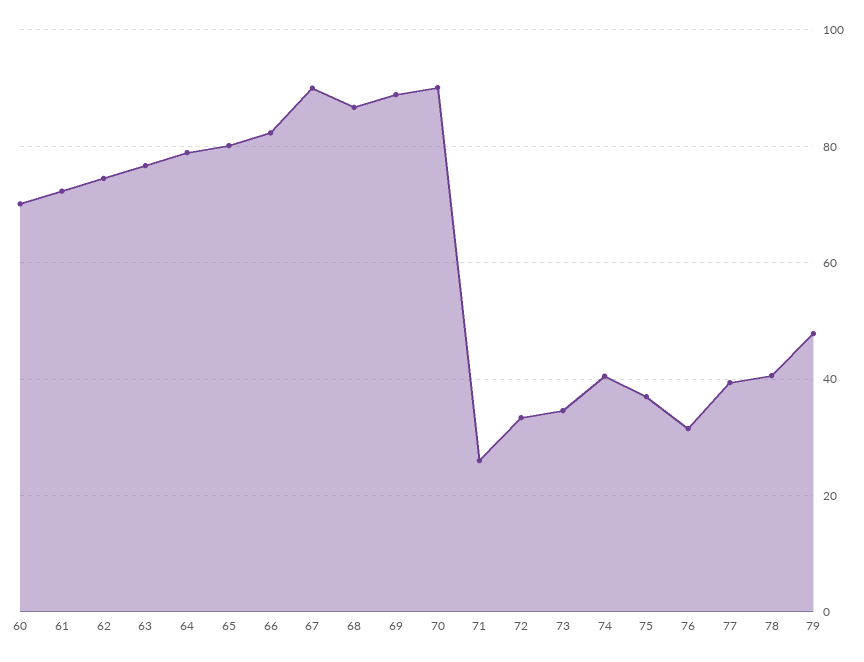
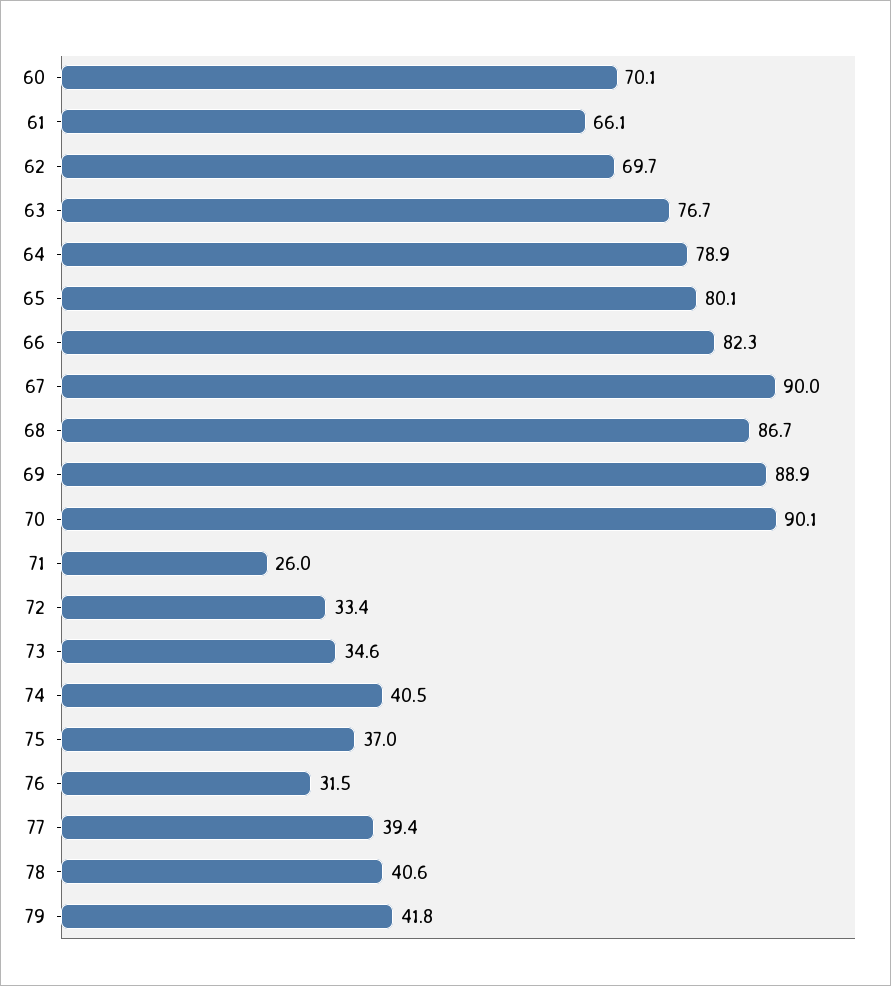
  {
    "60": 70.1,
-   "61": 72,
+   "61": 66.1,
-   "62": 74,
+   "62": 69.7,
    "63": 76.7,
    "64": 78.9,
    "65": 80.1,
    "66": 82.3,
    "67": 90,
    "68": 86.7,
    "69": 88.9,
    "70": 90.1,
    "71": 26,
    "72": 33.4,
    "73": 34.6,
    "74": 40.5,
    "75": 37,
    "76": 31.5,
    "77": 39.4,
    "78": 40.6,
-   "79": 48
+   "79": 41.8
  }

